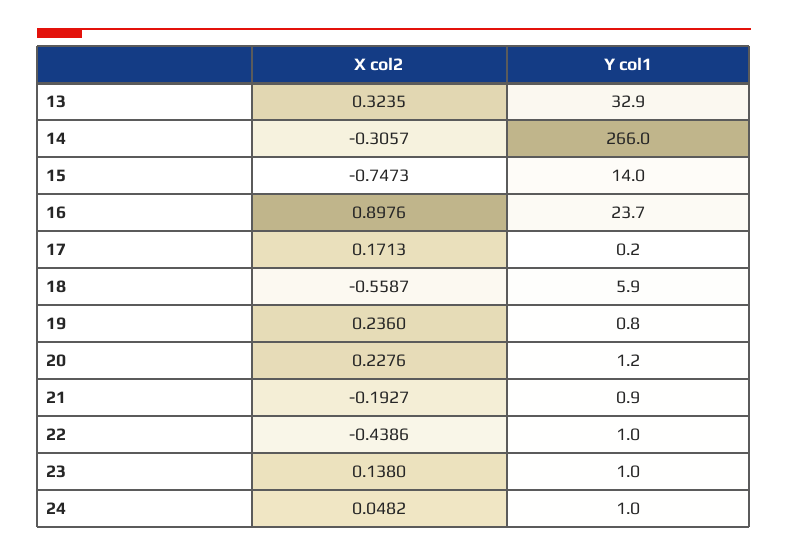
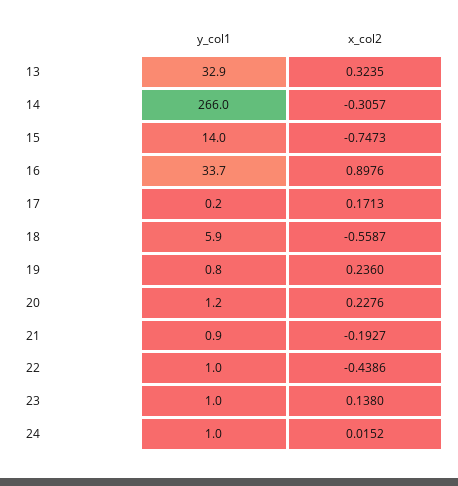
  {
    "X col2": {
      "13": 0.3235,
      "14": -0.3057,
      "15": -0.7473,
      "16": 0.8976,
      "17": 0.1713,
      "18": -0.5587,
      "19": 0.236,
      "20": 0.2276,
      "21": -0.1927,
      "22": -0.4386,
      "23": 0.138,
-     "24": 0.0482
+     "24": 0.0152
    },
    "Y col1": {
      "13": 32.9,
      "14": 266,
      "15": 14,
-     "16": 23.7,
+     "16": 33.7,
      "17": 0.2,
      "18": 5.9,
      "19": 0.8,
      "20": 1.2,
      "21": 0.9,
      "22": 1,
      "23": 1,
      "24": 1
    }
  }

